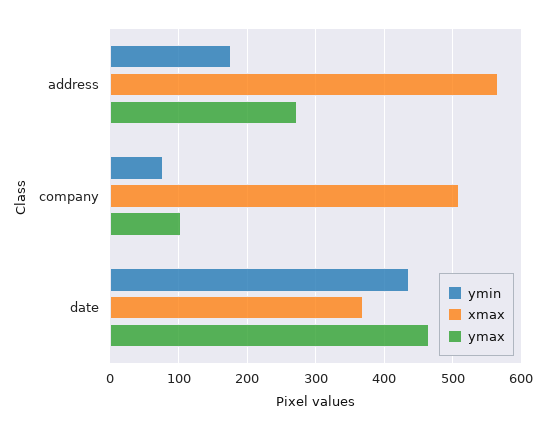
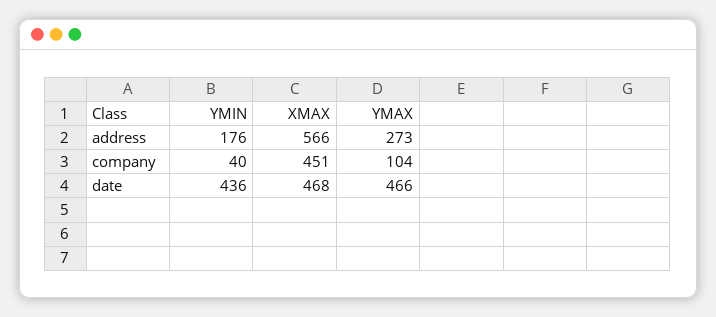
  {
    "ymin": {
      "address": 176,
-     "company": 80,
+     "company": 40,
      "date": 436
    },
    "xmax": {
      "address": 566,
-     "company": 510,
+     "company": 451,
-     "date": 370
+     "date": 468
    },
    "ymax": {
      "address": 273,
      "company": 104,
      "date": 466
    }
  }

